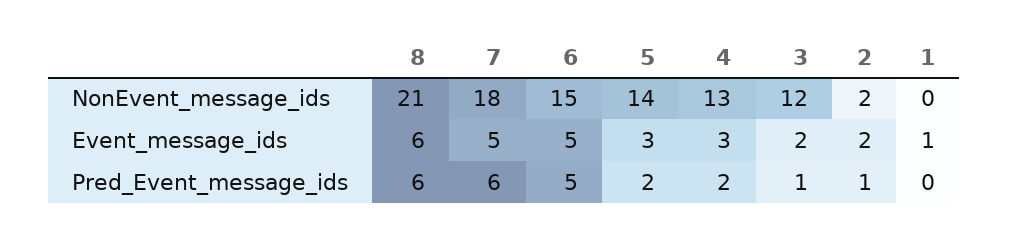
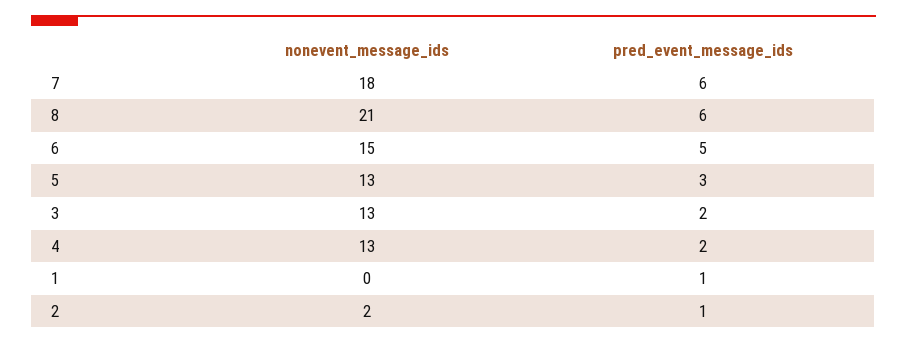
  {
    "8": {
      "NonEvent_message_ids": 21,
-     "Event_message_ids": 6,
      "Pred_Event_message_ids": 6
    },
    "7": {
      "NonEvent_message_ids": 18,
-     "Event_message_ids": 5,
      "Pred_Event_message_ids": 6
    },
    "6": {
      "NonEvent_message_ids": 15,
-     "Event_message_ids": 5,
      "Pred_Event_message_ids": 5
    },
    "5": {
-     "NonEvent_message_ids": 14,
+     "NonEvent_message_ids": 13,
-     "Event_message_ids": 3,
-     "Pred_Event_message_ids": 2
+     "Pred_Event_message_ids": 3
    },
    "4": {
      "NonEvent_message_ids": 13,
-     "Event_message_ids": 3,
      "Pred_Event_message_ids": 2
    },
    "3": {
-     "NonEvent_message_ids": 12,
+     "NonEvent_message_ids": 13,
-     "Event_message_ids": 2,
-     "Pred_Event_message_ids": 1
+     "Pred_Event_message_ids": 2
    },
    "2": {
      "NonEvent_message_ids": 2,
-     "Event_message_ids": 2,
      "Pred_Event_message_ids": 1
    },
    "1": {
      "NonEvent_message_ids": 0,
-     "Event_message_ids": 1,
-     "Pred_Event_message_ids": 0
+     "Pred_Event_message_ids": 1
    }
  }

